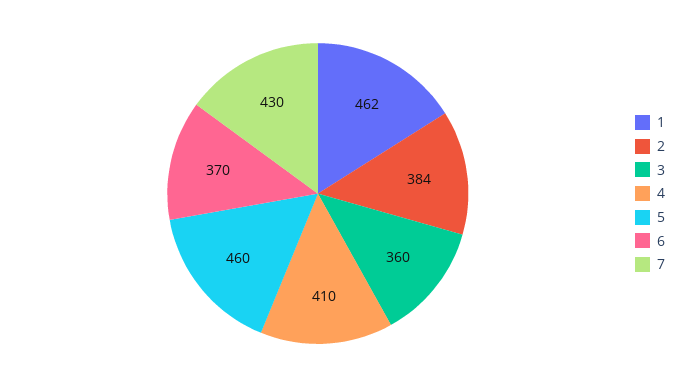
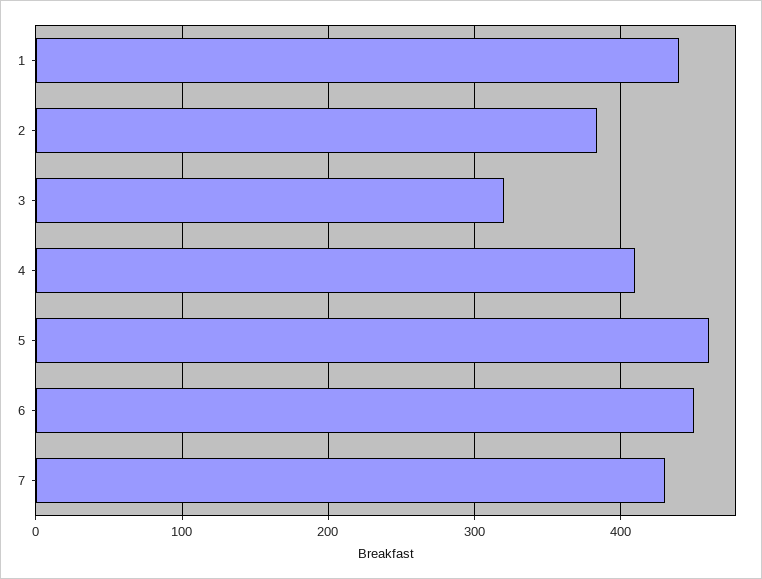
  {
-   "1": 462,
+   "1": 440,
    "2": 384,
-   "3": 360,
+   "3": 320,
    "4": 410,
    "5": 460,
-   "6": 370,
+   "6": 450,
    "7": 430
  }

